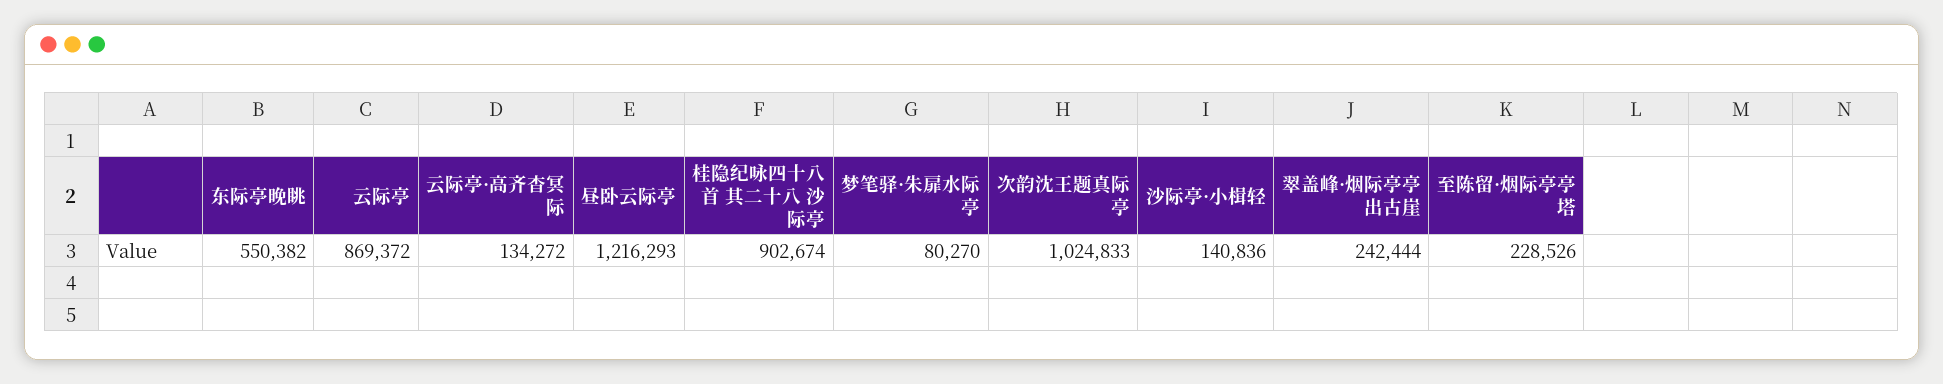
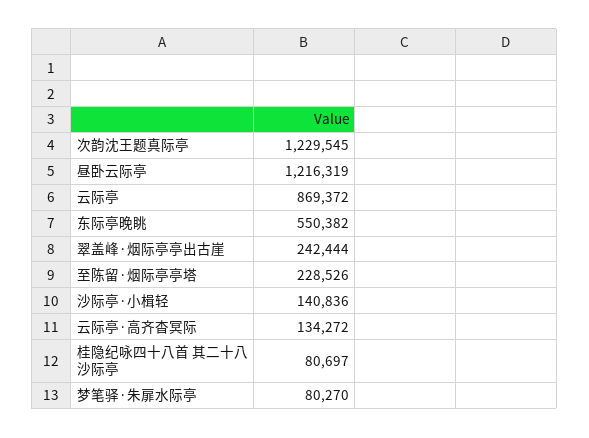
  {
    "东际亭晚眺": 550382,
    "云际亭": 869372,
    "云际亭·高齐杳冥际": 134272,
-   "昼卧云际亭": 1216293,
+   "昼卧云际亭": 1216319,
-   "桂隐纪咏四十八首 其二十八 沙际亭": 902674,
+   "桂隐纪咏四十八首 其二十八 沙际亭": 80697,
    "梦笔驿·朱扉水际亭": 80270,
-   "次韵沈王题真际亭": 1024833,
+   "次韵沈王题真际亭": 1229545,
    "沙际亭·小楫轻": 140836,
    "翠盖峰·烟际亭亭出古崖": 242444,
    "至陈留·烟际亭亭塔": 228526
  }

